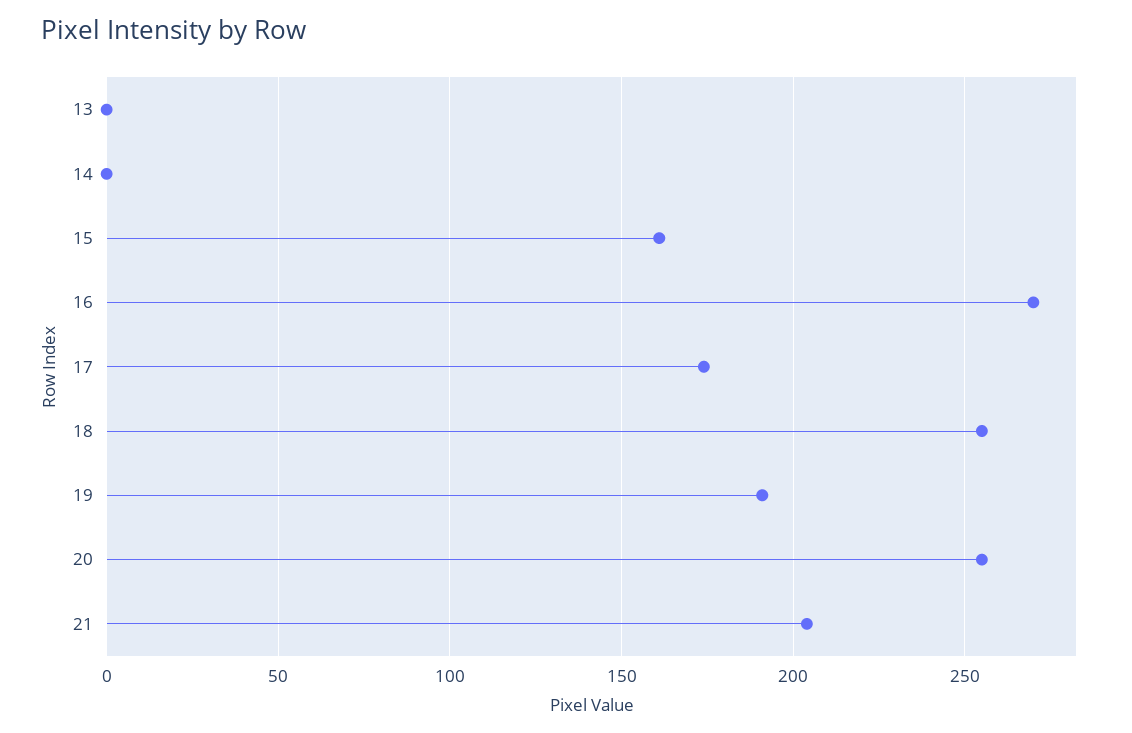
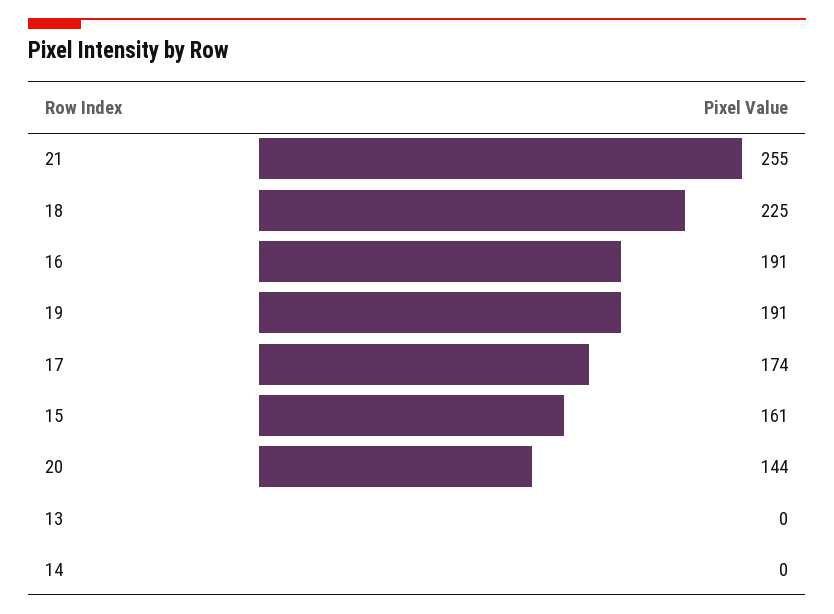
  {
    "13": 0,
    "14": 0,
    "15": 161,
-   "16": 270,
+   "16": 191,
    "17": 174,
-   "18": 255,
+   "18": 225,
    "19": 191,
-   "20": 255,
+   "20": 144,
-   "21": 205
+   "21": 255
  }

